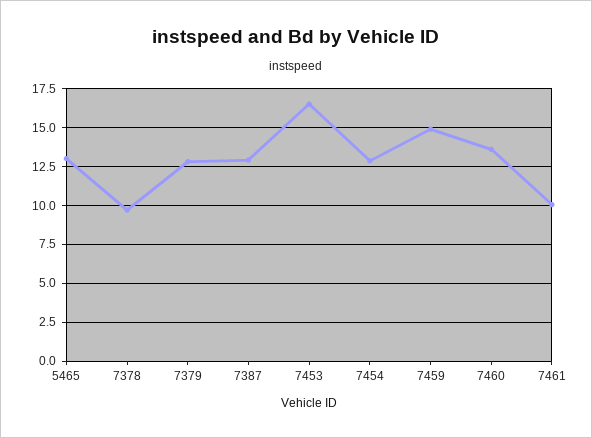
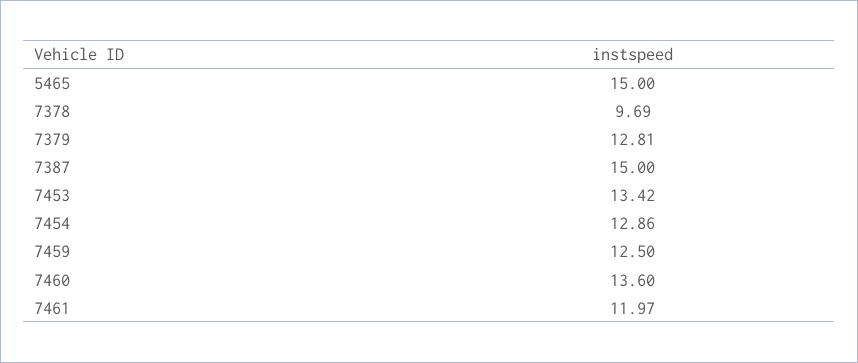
  {
-   "5465": 13,
+   "5465": 15,
    "7378": 9.69,
    "7379": 12.81,
-   "7387": 13,
+   "7387": 15,
-   "7453": 16.5,
+   "7453": 13.42,
    "7454": 12.86,
-   "7459": 15,
+   "7459": 12.5,
    "7460": 13.6,
-   "7461": 10
+   "7461": 11.97
  }

